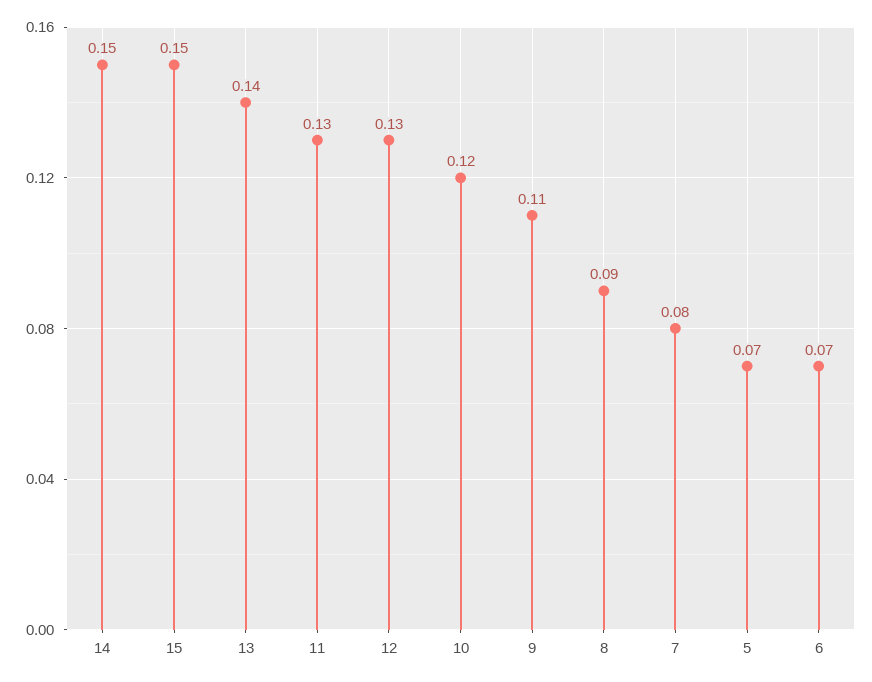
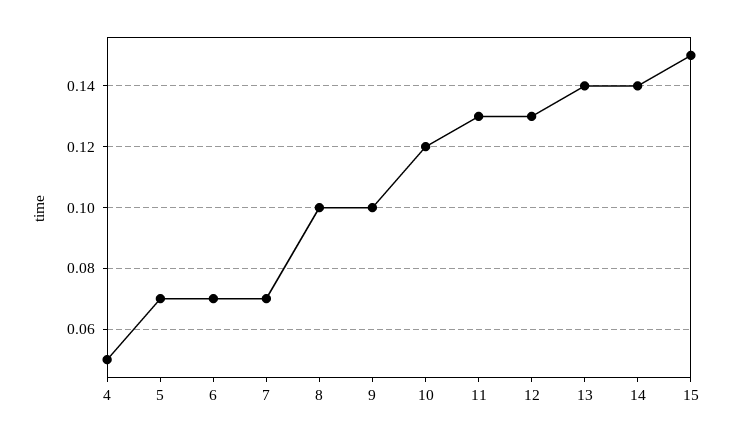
  {
-   "14": 0.15,
+   "14": 0.14,
    "15": 0.15,
    "13": 0.14,
    "11": 0.13,
    "12": 0.13,
    "10": 0.12,
-   "9": 0.11,
+   "9": 0.1,
-   "8": 0.09,
+   "8": 0.1,
-   "7": 0.08,
+   "7": 0.07,
    "5": 0.07,
-   "6": 0.07
+   "6": 0.07,
+   "4": 0.05
  }

